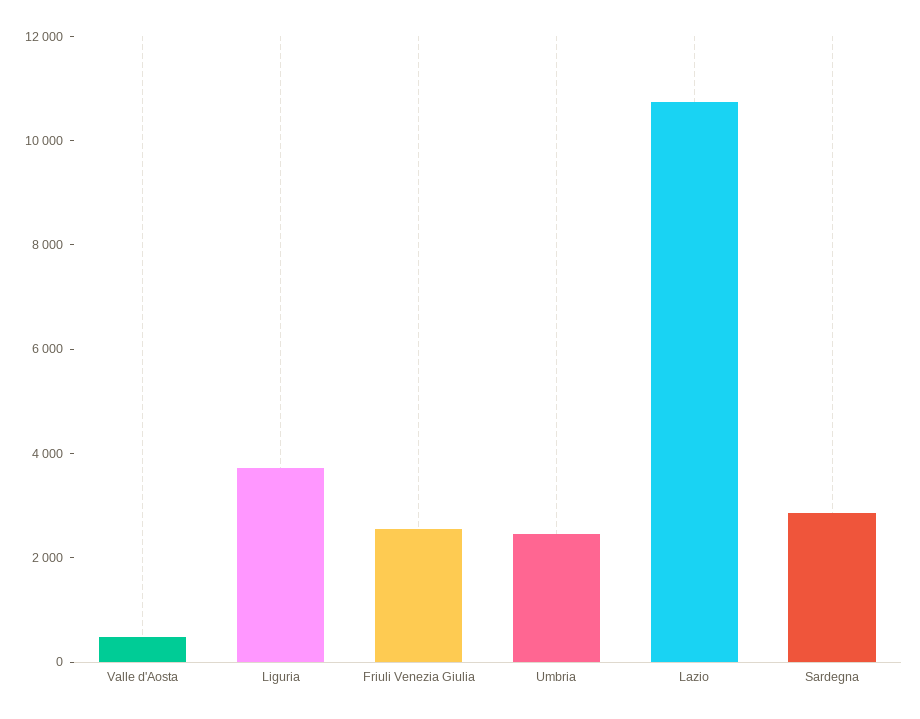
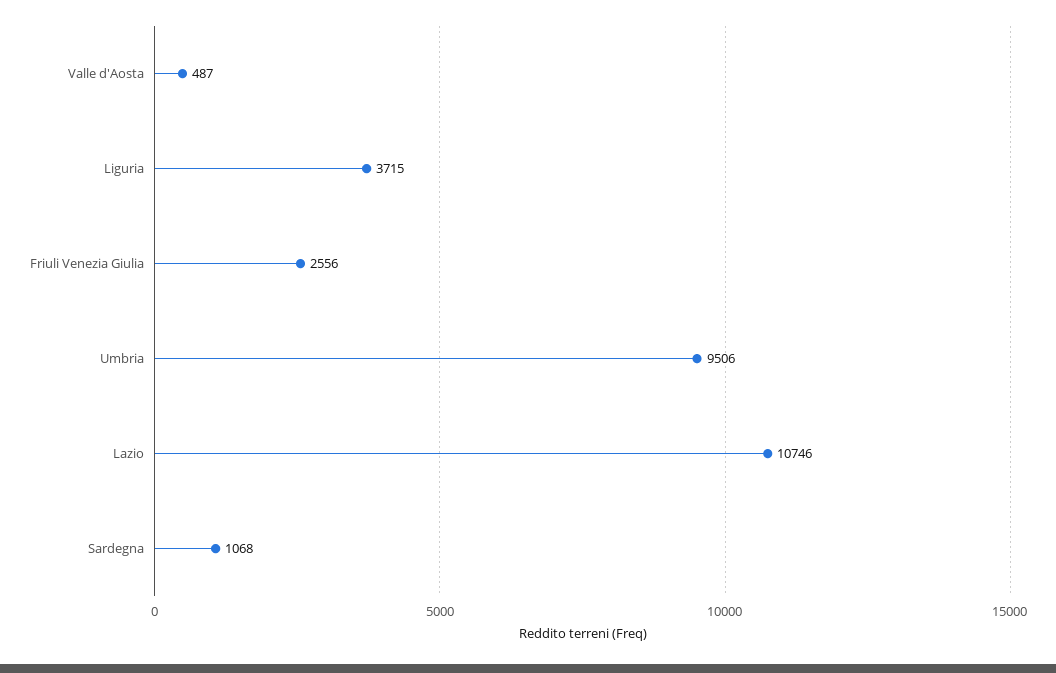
  {
    "Valle d'Aosta": 487,
    "Liguria": 3715,
    "Friuli Venezia Giulia": 2556,
-   "Umbria": 2500,
+   "Umbria": 9506,
    "Lazio": 10746,
-   "Sardegna": 3000
+   "Sardegna": 1068
  }

